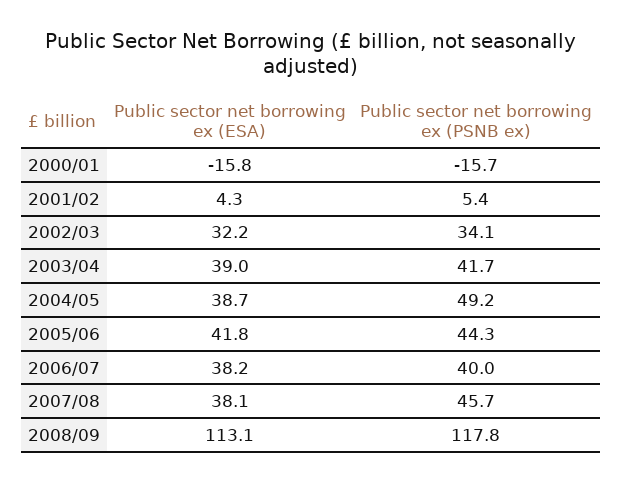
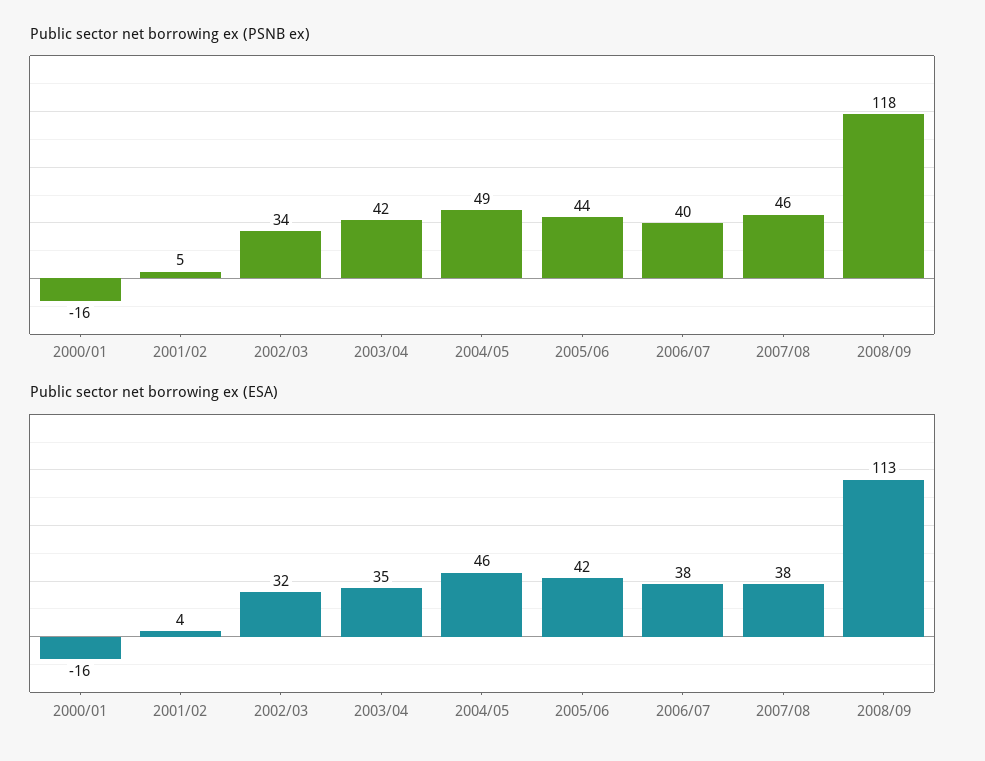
  {
    "Public sector net borrowing ex (ESA)": {
      "2000/01": -15.8,
      "2001/02": 4.3,
      "2002/03": 32.2,
-     "2003/04": 39,
+     "2003/04": 35,
-     "2004/05": 38.7,
+     "2004/05": 46,
      "2005/06": 41.8,
      "2006/07": 38.2,
      "2007/08": 38.1,
      "2008/09": 113.1
    },
    "Public sector net borrowing ex (PSNB ex)": {
      "2000/01": -15.7,
      "2001/02": 5.4,
      "2002/03": 34.1,
      "2003/04": 41.7,
      "2004/05": 49.2,
      "2005/06": 44.3,
      "2006/07": 40,
      "2007/08": 45.7,
      "2008/09": 117.8
    }
  }

